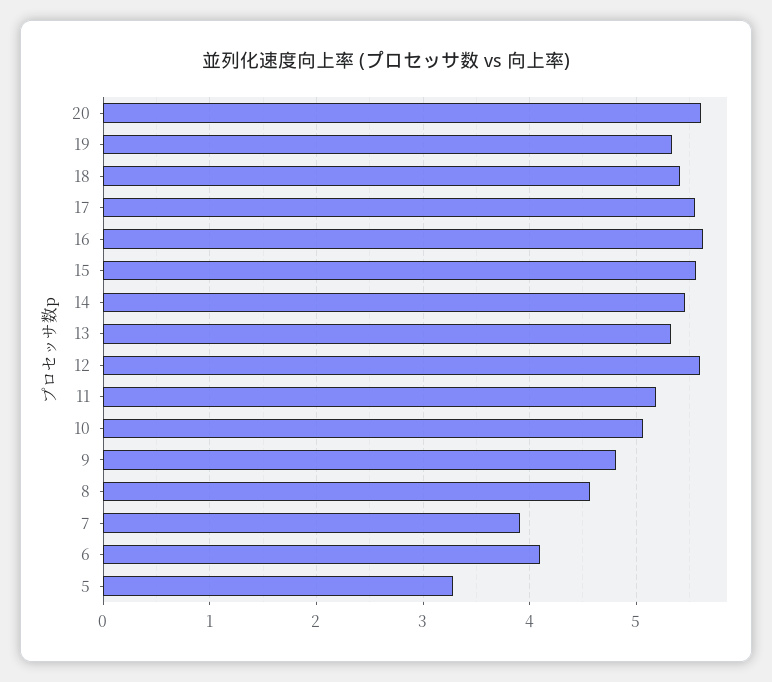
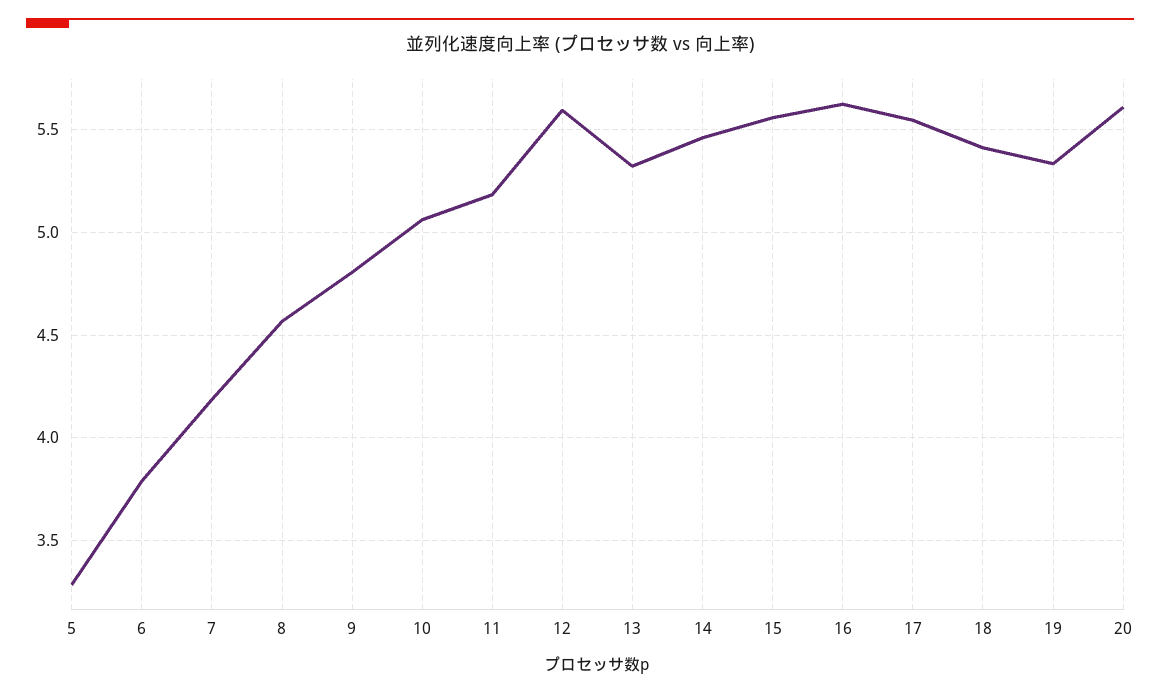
  {
    "20": 5.6,
    "19": 5.35,
    "18": 5.4,
    "17": 5.55,
    "16": 5.65,
    "15": 5.55,
    "14": 5.45,
    "13": 5.3,
    "12": 5.6,
    "11": 5.2,
    "10": 5.05,
    "9": 4.8,
    "8": 4.55,
-   "7": 3.9,
+   "7": 4.2,
-   "6": 4.1,
+   "6": 3.8,
    "5": 3.3
  }

